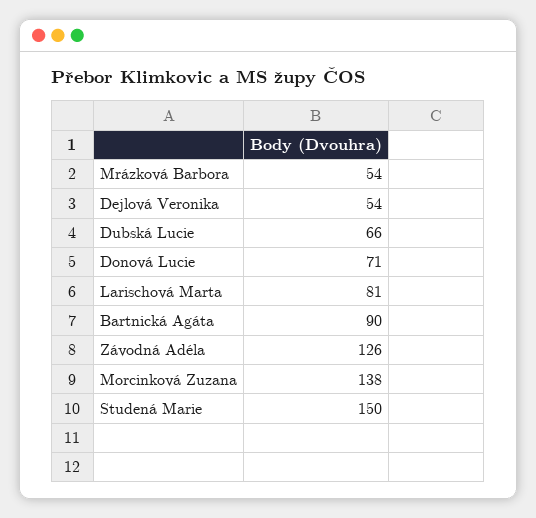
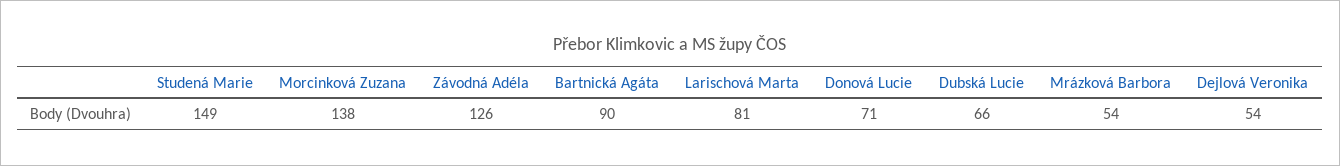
  {
    "Mrázková Barbora": 54,
    "Dejlová Veronika": 54,
    "Dubská Lucie": 66,
    "Donová Lucie": 71,
    "Larischová Marta": 81,
    "Bartnická Agáta": 90,
    "Závodná Adéla": 126,
    "Morcinková Zuzana": 138,
-   "Studená Marie": 150
+   "Studená Marie": 149
  }

